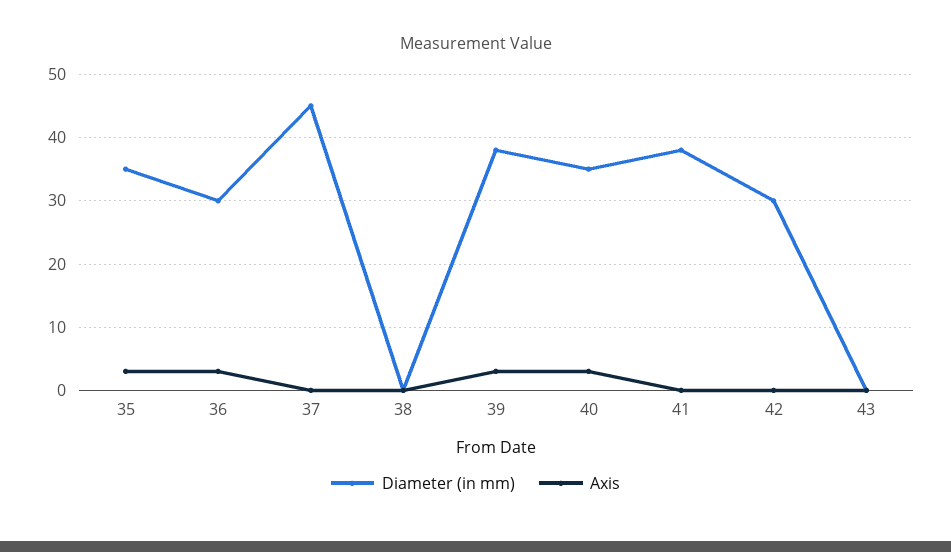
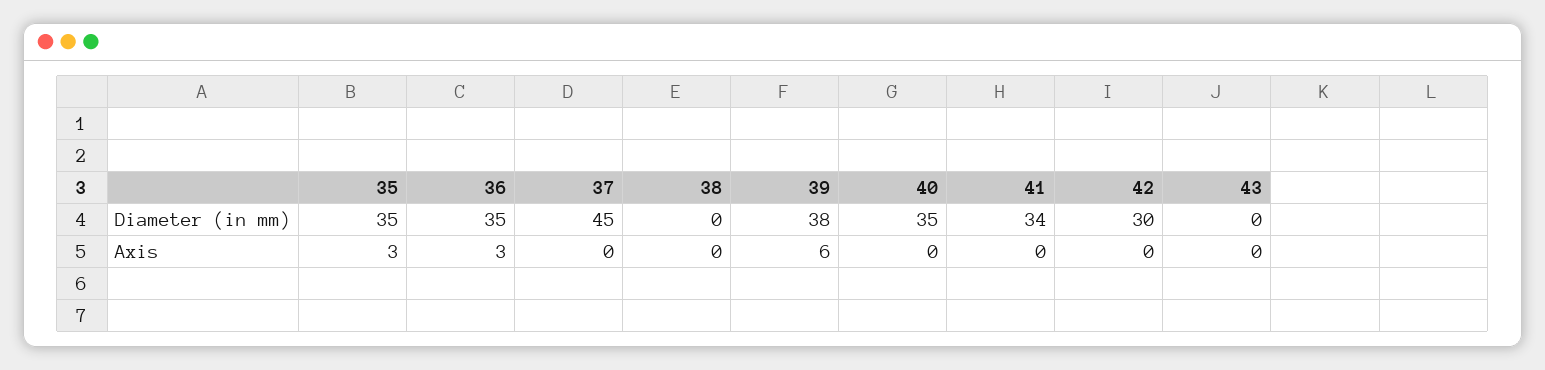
  {
    "Diameter (in mm)": {
      "35": 35,
-     "36": 30,
+     "36": 35,
      "37": 45,
      "38": 0,
      "39": 38,
      "40": 35,
-     "41": 38,
+     "41": 34,
      "42": 30,
      "43": 0
    },
    "Axis": {
      "35": 3,
      "36": 3,
      "37": 0,
      "38": 0,
-     "39": 3,
+     "39": 6,
-     "40": 3,
+     "40": 0,
      "41": 0,
      "42": 0,
      "43": 0
    }
  }

